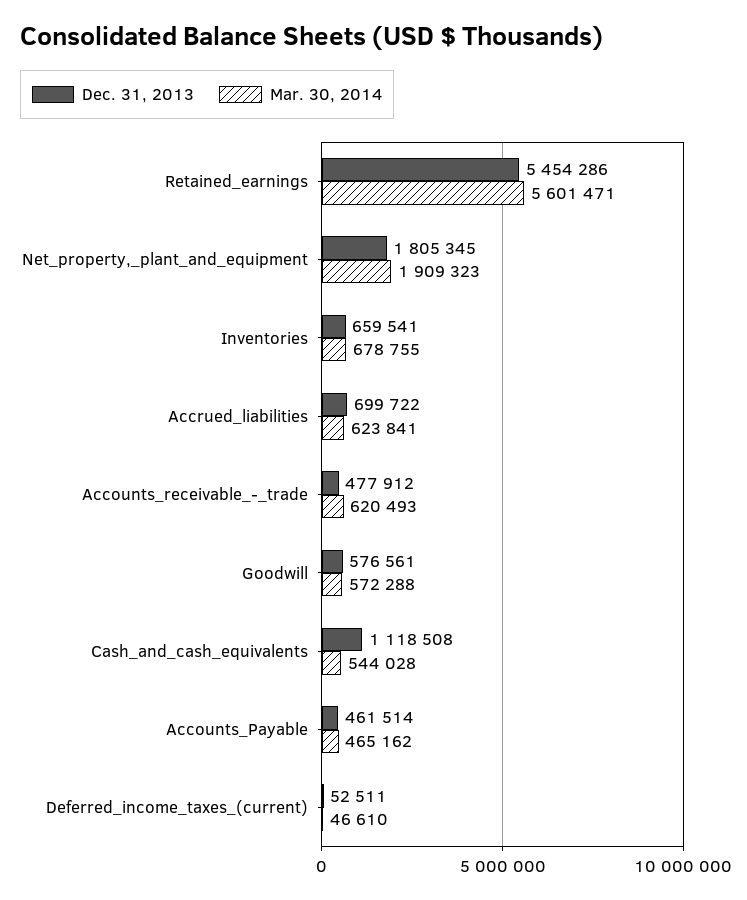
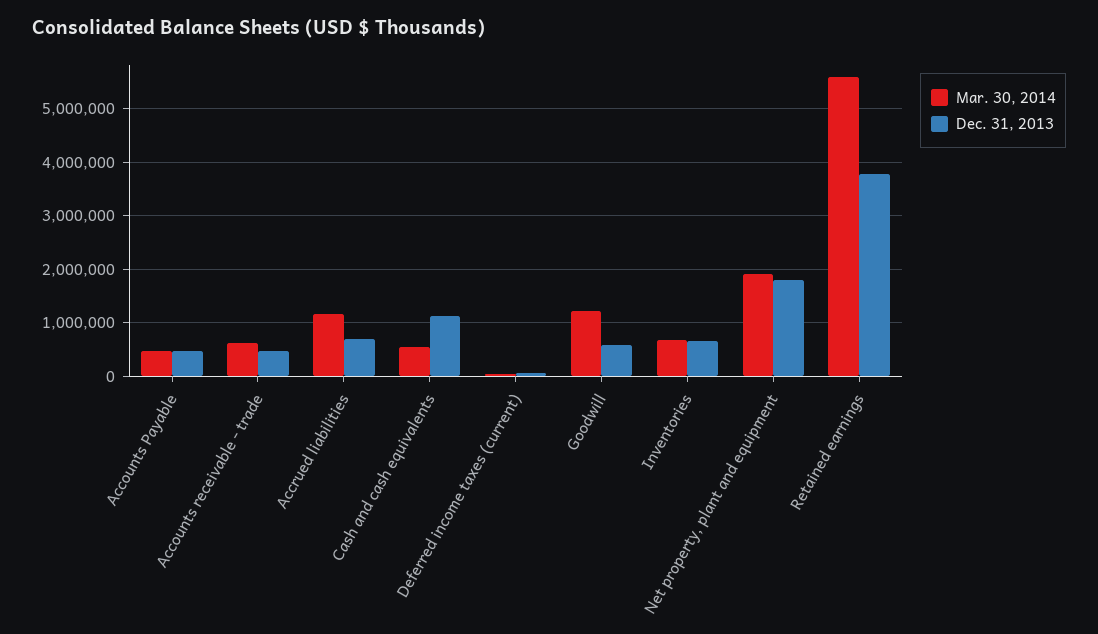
  {
    "Dec. 31, 2013": {
-     "Retained_earnings": 5454286,
+     "Retained_earnings": 3800000,
      "Net_property,_plant_and_equipment": 1805345,
      "Inventories": 659541,
      "Accrued_liabilities": 699722,
      "Accounts_receivable_-_trade": 477912,
      "Goodwill": 576561,
      "Cash_and_cash_equivalents": 1118508,
      "Accounts_Payable": 461514,
      "Deferred_income_taxes_(current)": 52511
    },
    "Mar. 30, 2014": {
      "Retained_earnings": 5601471,
      "Net_property,_plant_and_equipment": 1909323,
      "Inventories": 678755,
-     "Accrued_liabilities": 623841,
+     "Accrued_liabilities": 1200000,
      "Accounts_receivable_-_trade": 620493,
-     "Goodwill": 572288,
+     "Goodwill": 1200000,
      "Cash_and_cash_equivalents": 544028,
      "Accounts_Payable": 465162,
      "Deferred_income_taxes_(current)": 46610
    }
  }

